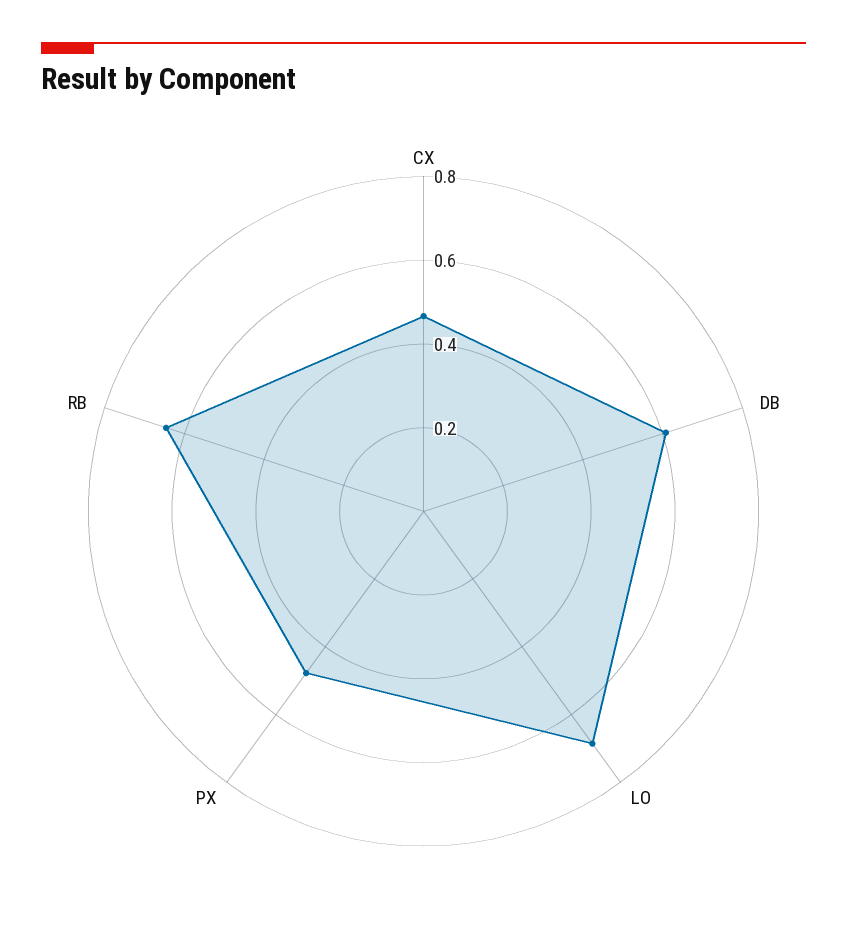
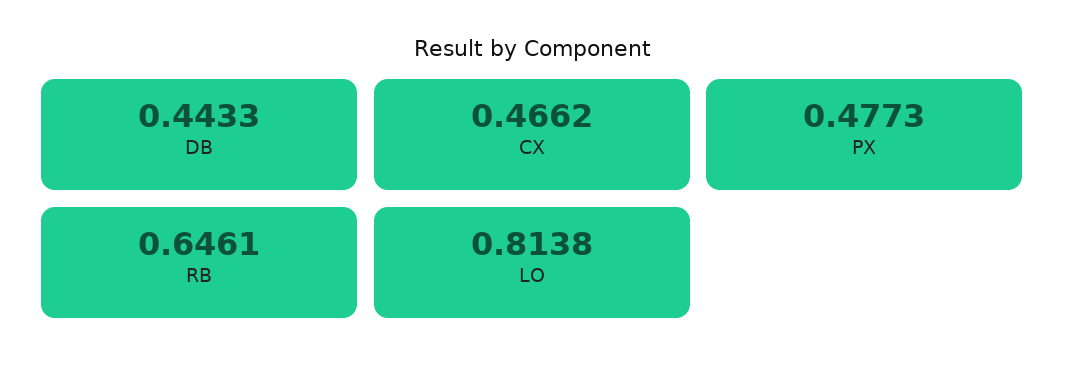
  {
    "CX": 0.4662,
-   "DB": 0.6,
+   "DB": 0.4433,
-   "LO": 0.7,
+   "LO": 0.8138,
    "PX": 0.4773,
    "RB": 0.6461
  }

